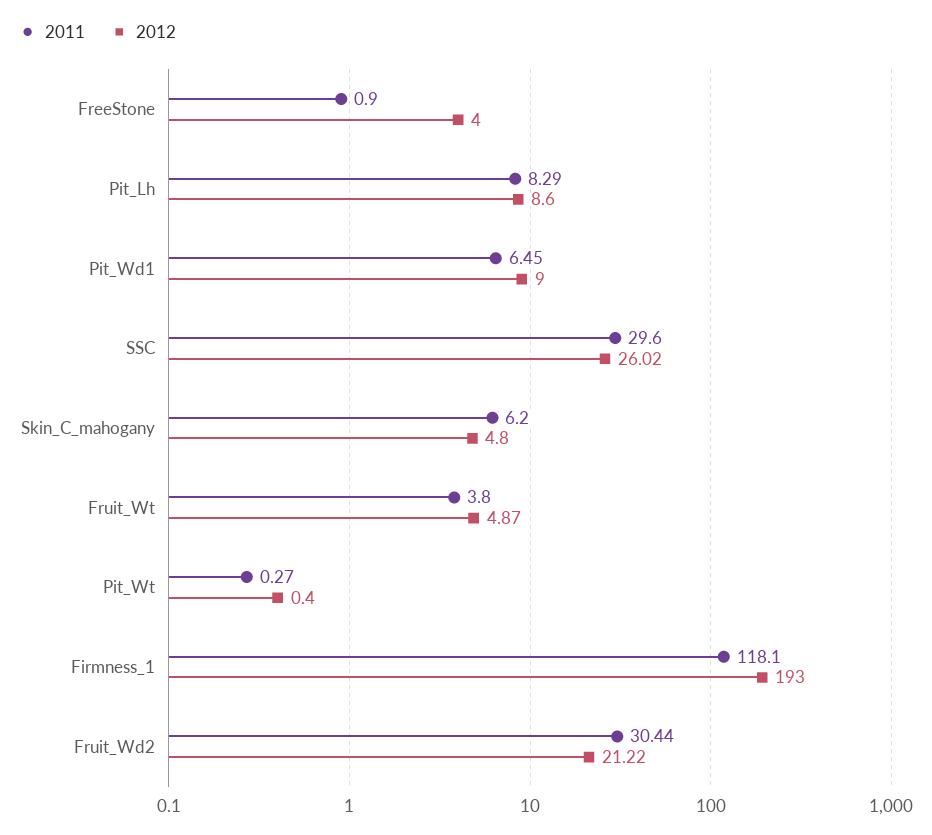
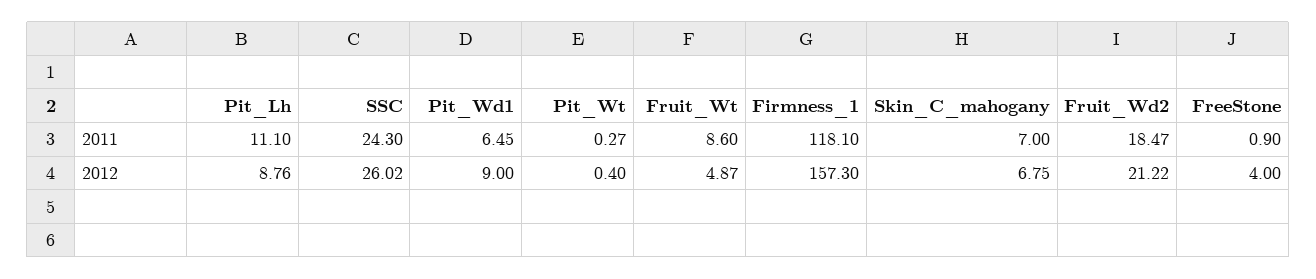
  {
    "2011": {
      "FreeStone": 0.9,
-     "Pit_Lh": 8.29,
+     "Pit_Lh": 11.1,
      "Pit_Wd1": 6.45,
-     "SSC": 29.6,
+     "SSC": 24.3,
-     "Skin_C_mahogany": 6.2,
+     "Skin_C_mahogany": 7,
-     "Fruit_Wt": 3.8,
+     "Fruit_Wt": 8.6,
      "Pit_Wt": 0.27,
      "Firmness_1": 118.1,
-     "Fruit_Wd2": 30.44
+     "Fruit_Wd2": 18.47
    },
    "2012": {
      "FreeStone": 4,
-     "Pit_Lh": 8.6,
+     "Pit_Lh": 8.76,
      "Pit_Wd1": 9,
      "SSC": 26.02,
-     "Skin_C_mahogany": 4.8,
+     "Skin_C_mahogany": 6.75,
      "Fruit_Wt": 4.87,
      "Pit_Wt": 0.4,
-     "Firmness_1": 193,
+     "Firmness_1": 157.3,
      "Fruit_Wd2": 21.22
    }
  }

